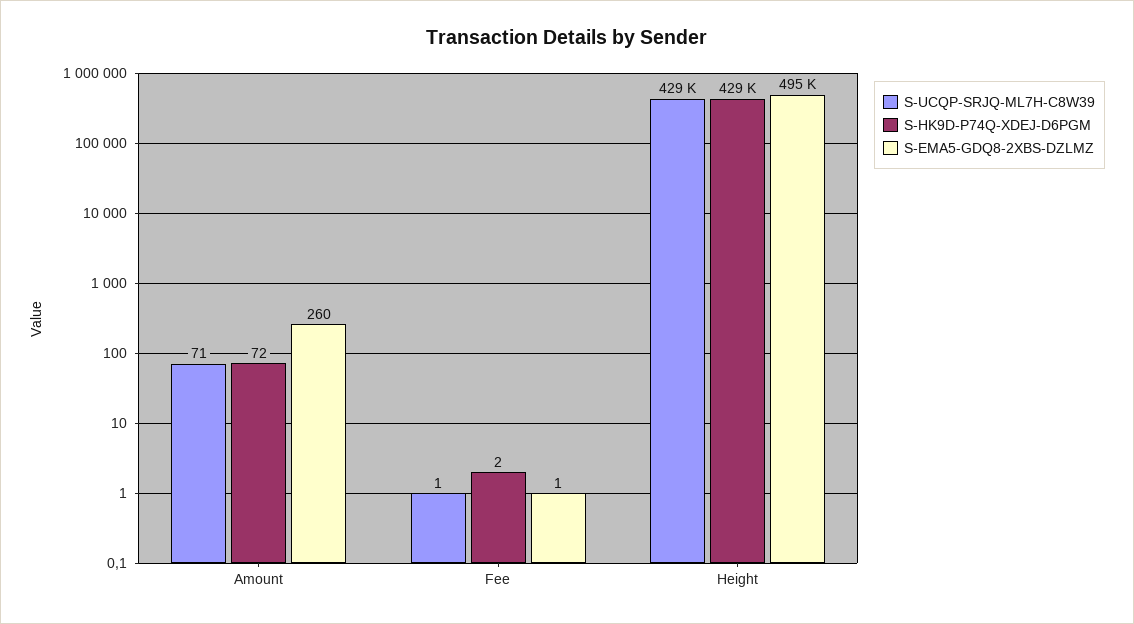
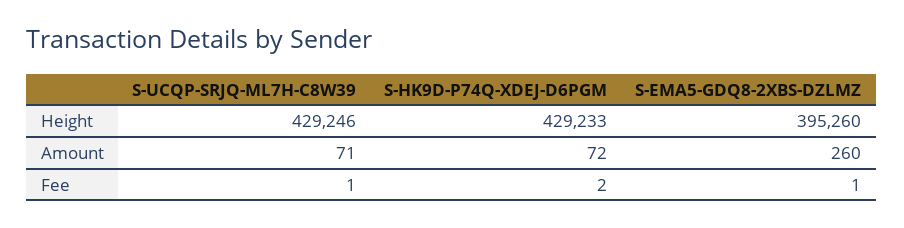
  {
    "S-UCQP-SRJQ-ML7H-C8W39": {
      "Amount": 71,
      "Fee": 1,
      "Height": 429246
    },
    "S-HK9D-P74Q-XDEJ-D6PGM": {
      "Amount": 72,
      "Fee": 2,
      "Height": 429233
    },
    "S-EMA5-GDQ8-2XBS-DZLMZ": {
      "Amount": 260,
      "Fee": 1,
-     "Height": 495000
+     "Height": 395260
    }
  }

